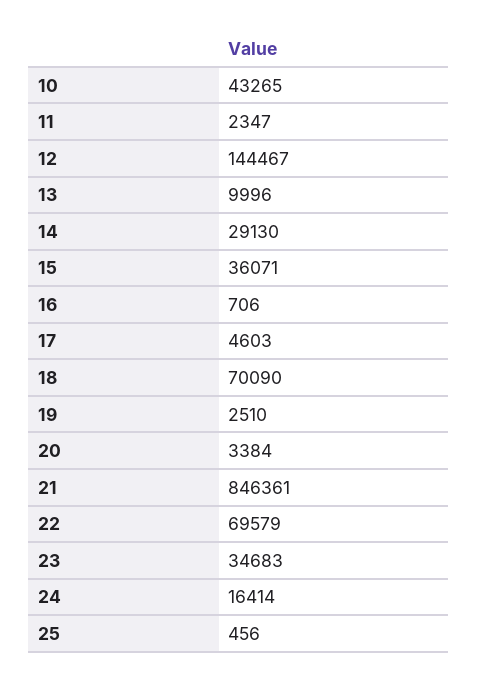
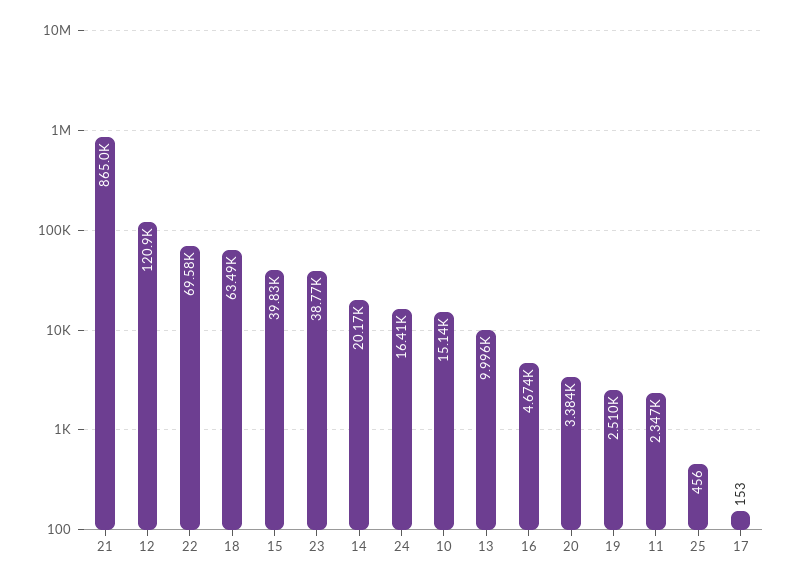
  {
-   "10": 43265,
+   "10": 15140,
    "11": 2347,
-   "12": 144467,
+   "12": 120900,
    "13": 9996,
-   "14": 29130,
+   "14": 20170,
-   "15": 36071,
+   "15": 39830,
-   "16": 706,
+   "16": 4674,
-   "17": 4603,
+   "17": 153,
-   "18": 70090,
+   "18": 63490,
    "19": 2510,
    "20": 3384,
-   "21": 846361,
+   "21": 865000,
    "22": 69579,
-   "23": 34683,
+   "23": 38770,
    "24": 16414,
    "25": 456
  }

